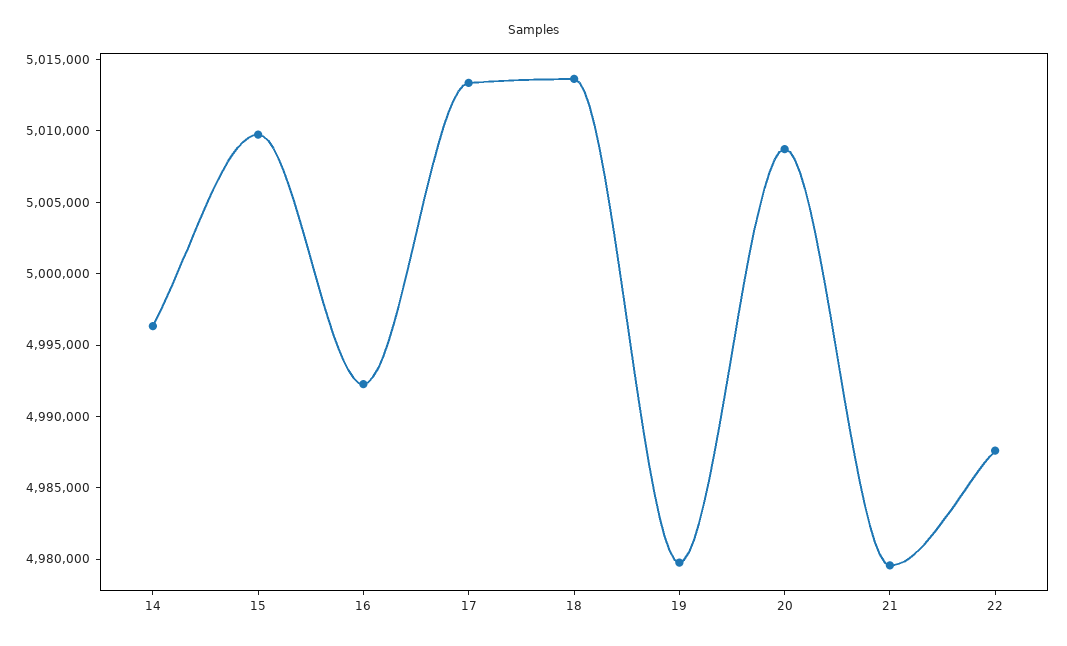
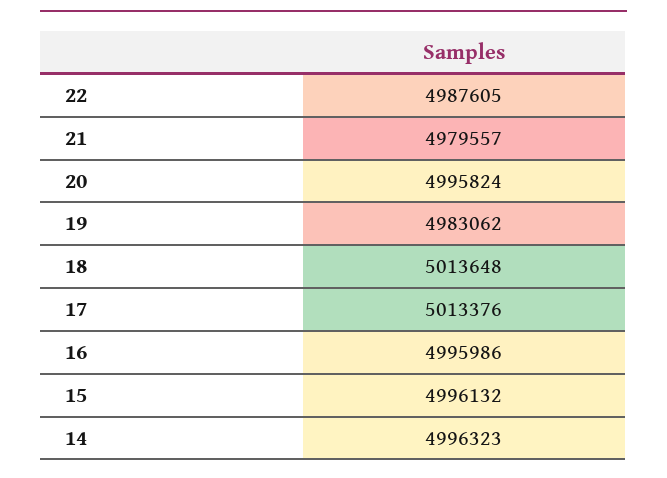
  {
    "14": 4996323,
-   "15": 5010000,
+   "15": 4996132,
-   "16": 4992000,
+   "16": 4995986,
    "17": 5013376,
    "18": 5013648,
-   "19": 4980000,
+   "19": 4983062,
-   "20": 5009000,
+   "20": 4995824,
    "21": 4979557,
    "22": 4987605
  }

